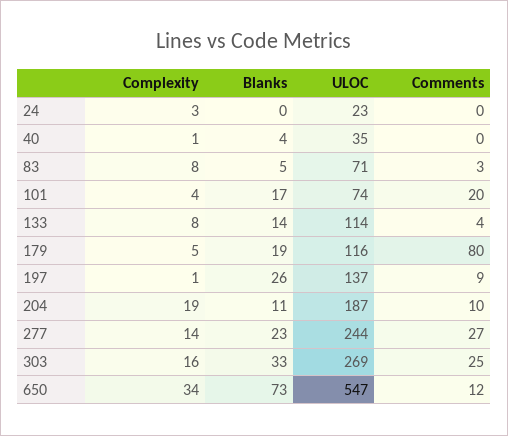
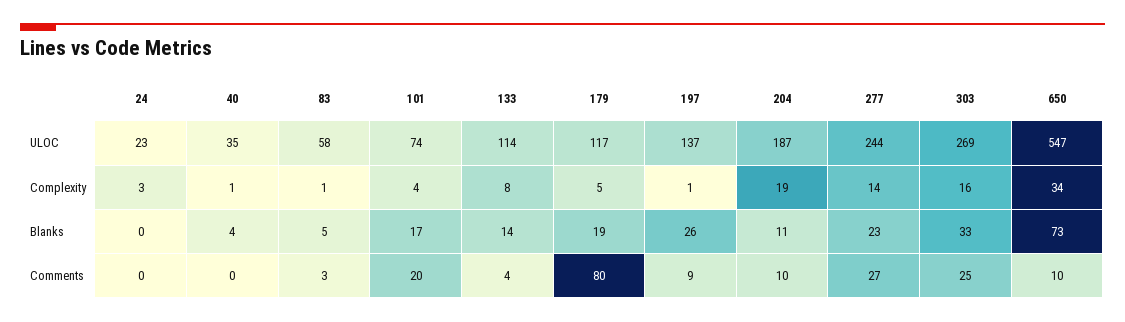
  {
    "Complexity": {
      "24": 3,
      "40": 1,
-     "83": 8,
+     "83": 1,
      "101": 4,
      "133": 8,
      "179": 5,
      "197": 1,
      "204": 19,
      "277": 14,
      "303": 16,
      "650": 34
    },
    "Blanks": {
      "24": 0,
      "40": 4,
      "83": 5,
      "101": 17,
      "133": 14,
      "179": 19,
      "197": 26,
      "204": 11,
      "277": 23,
      "303": 33,
      "650": 73
    },
    "ULOC": {
      "24": 23,
      "40": 35,
-     "83": 71,
+     "83": 58,
      "101": 74,
      "133": 114,
-     "179": 116,
+     "179": 117,
      "197": 137,
      "204": 187,
      "277": 244,
      "303": 269,
      "650": 547
    },
    "Comments": {
      "24": 0,
      "40": 0,
      "83": 3,
      "101": 20,
      "133": 4,
      "179": 80,
      "197": 9,
      "204": 10,
      "277": 27,
      "303": 25,
-     "650": 12
+     "650": 10
    }
  }

